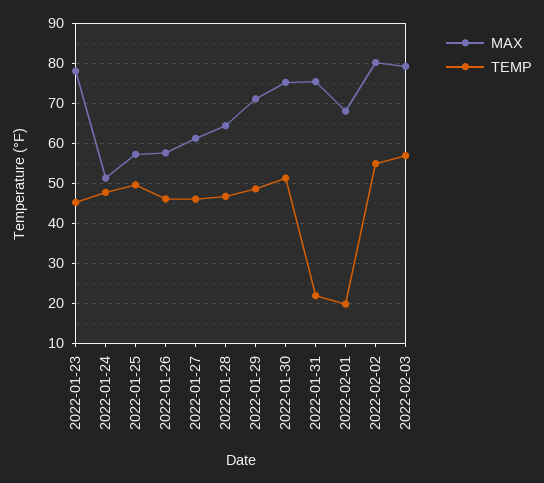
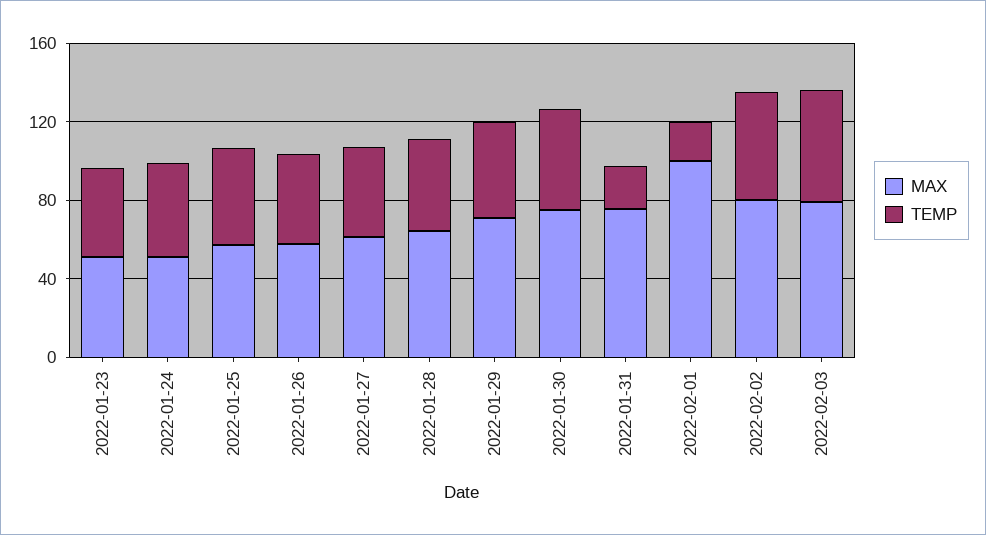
  {
    "MAX": {
-     "2022-01-23": 78,
+     "2022-01-23": 50,
      "2022-01-24": 52,
      "2022-01-25": 58,
      "2022-01-26": 58,
      "2022-01-27": 62,
      "2022-01-28": 64,
      "2022-01-29": 72,
      "2022-01-30": 76,
      "2022-01-31": 76,
-     "2022-02-01": 68,
+     "2022-02-01": 100,
      "2022-02-02": 80,
      "2022-02-03": 80
    },
    "TEMP": {
      "2022-01-23": 46,
      "2022-01-24": 48,
      "2022-01-25": 50,
      "2022-01-26": 46,
      "2022-01-27": 46,
      "2022-01-28": 46,
      "2022-01-29": 48,
      "2022-01-30": 52,
      "2022-01-31": 22,
      "2022-02-01": 20,
      "2022-02-02": 54,
      "2022-02-03": 56
    }
  }

